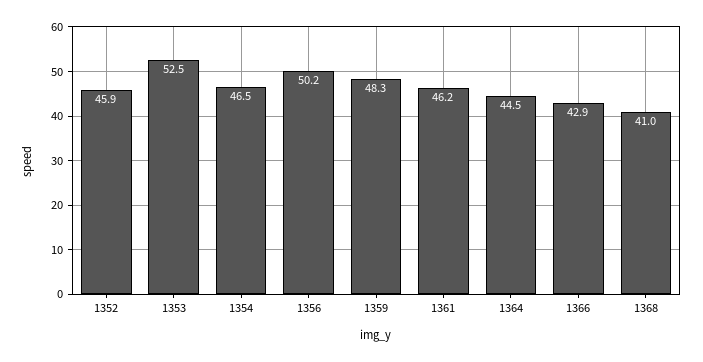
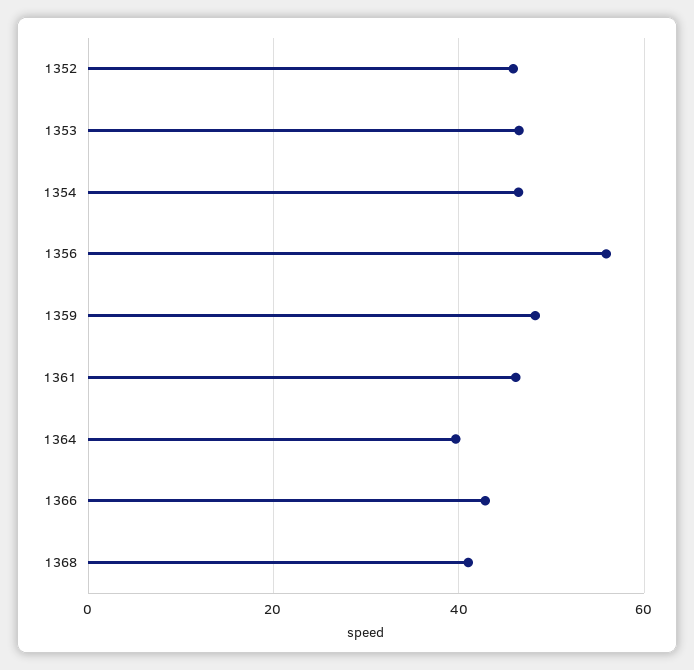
  {
    "1352": 45.9,
-   "1353": 52.5,
+   "1353": 46,
    "1354": 46.5,
-   "1356": 50.2,
+   "1356": 56,
    "1359": 48.3,
    "1361": 46.2,
-   "1364": 44.5,
+   "1364": 40,
    "1366": 42.9,
    "1368": 41
  }

